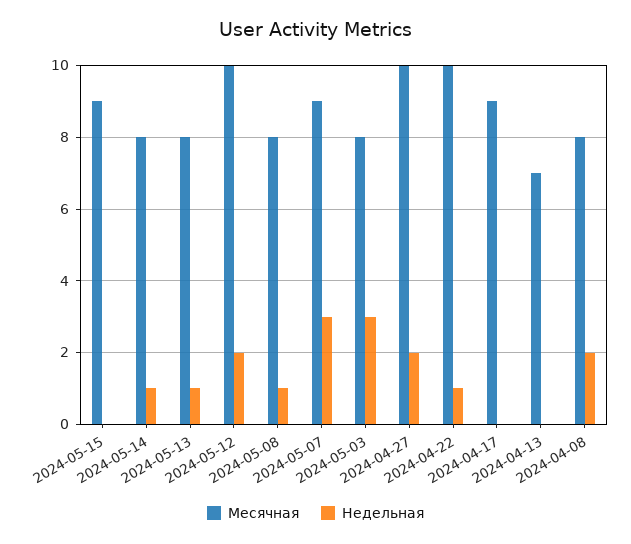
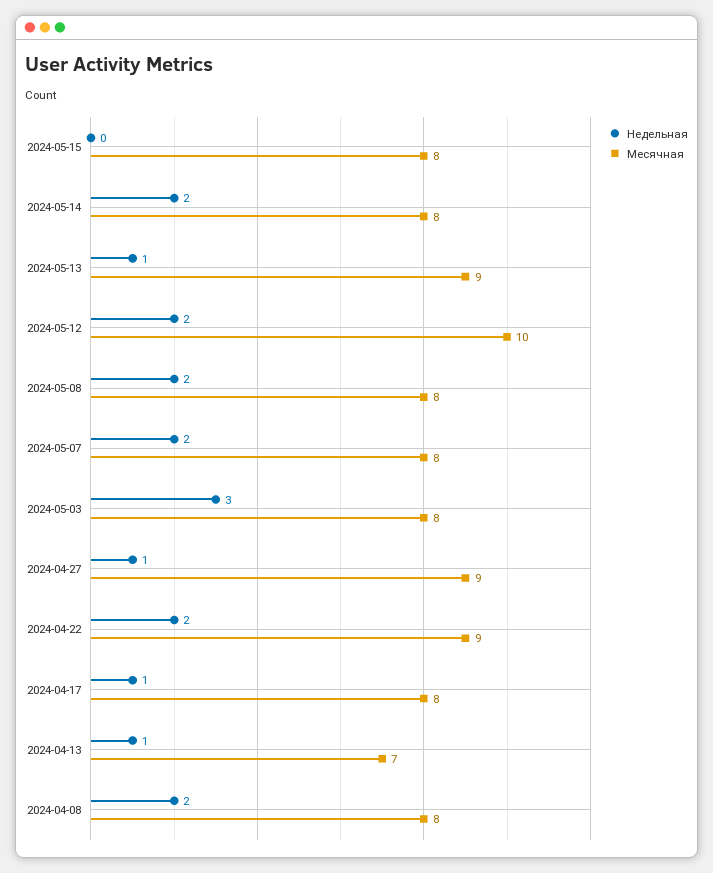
  {
    "Месячная": {
-     "2024-05-15": 9,
+     "2024-05-15": 8,
      "2024-05-14": 8,
-     "2024-05-13": 8,
+     "2024-05-13": 9,
      "2024-05-12": 10,
      "2024-05-08": 8,
-     "2024-05-07": 9,
+     "2024-05-07": 8,
      "2024-05-03": 8,
-     "2024-04-27": 10,
+     "2024-04-27": 9,
-     "2024-04-22": 10,
+     "2024-04-22": 9,
-     "2024-04-17": 9,
+     "2024-04-17": 8,
      "2024-04-13": 7,
      "2024-04-08": 8
    },
    "Недельная": {
      "2024-05-15": 0,
-     "2024-05-14": 1,
+     "2024-05-14": 2,
      "2024-05-13": 1,
      "2024-05-12": 2,
-     "2024-05-08": 1,
+     "2024-05-08": 2,
-     "2024-05-07": 3,
+     "2024-05-07": 2,
      "2024-05-03": 3,
-     "2024-04-27": 2,
+     "2024-04-27": 1,
-     "2024-04-22": 1,
+     "2024-04-22": 2,
-     "2024-04-17": 0,
+     "2024-04-17": 1,
-     "2024-04-13": 0,
+     "2024-04-13": 1,
      "2024-04-08": 2
    }
  }

